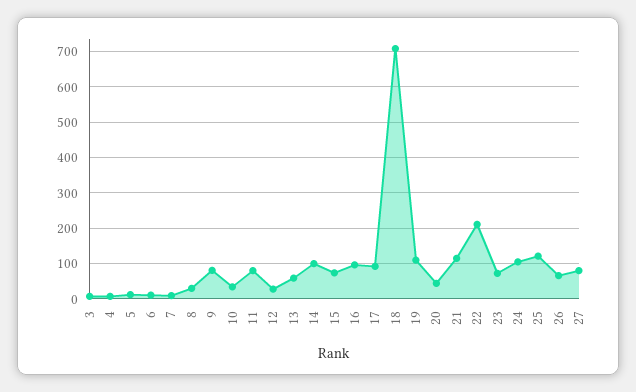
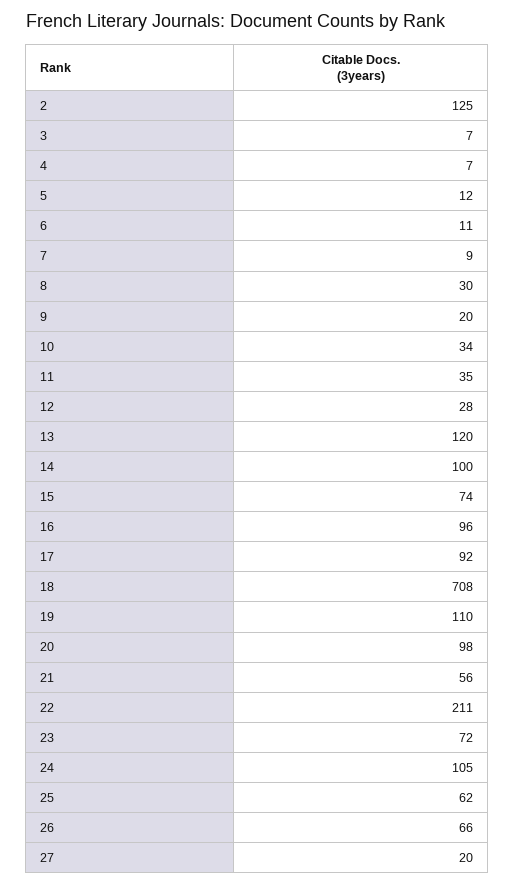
  {
    "3": 7,
    "4": 7,
    "5": 12,
    "6": 11,
    "7": 9,
    "8": 30,
-   "9": 80,
+   "9": 20,
    "10": 34,
-   "11": 80,
+   "11": 35,
    "12": 28,
-   "13": 60,
+   "13": 120,
    "14": 100,
    "15": 74,
    "16": 96,
    "17": 92,
    "18": 708,
    "19": 110,
-   "20": 40,
+   "20": 98,
-   "21": 120,
+   "21": 56,
    "22": 211,
    "23": 72,
    "24": 105,
-   "25": 120,
+   "25": 62,
    "26": 66,
-   "27": 80
+   "27": 20,
+   "2": 125
  }

